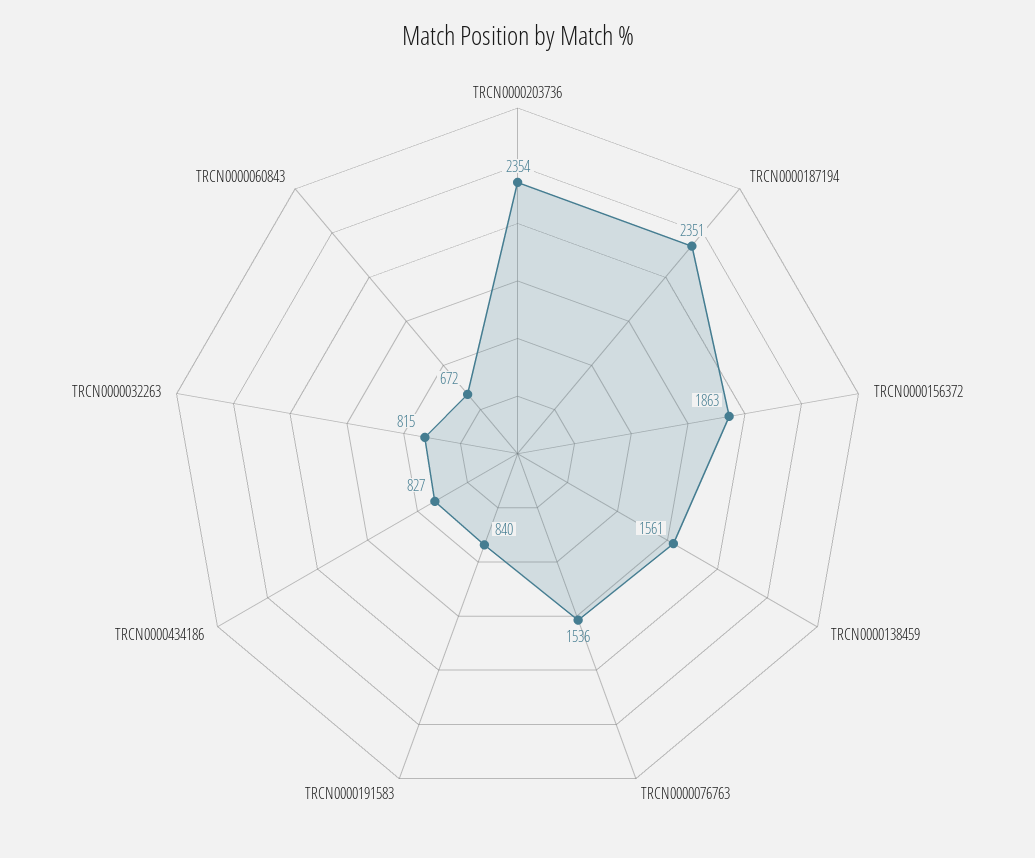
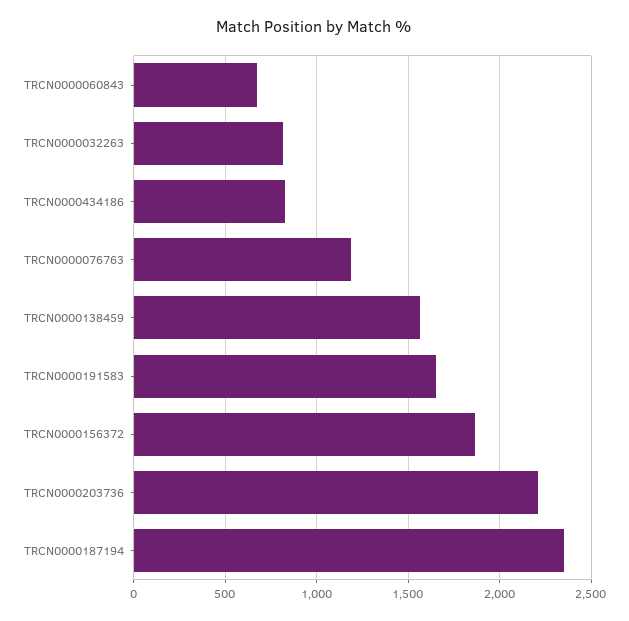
  {
-   "TRCN0000203736": 2354,
+   "TRCN0000203736": 2200,
    "TRCN0000187194": 2351,
    "TRCN0000156372": 1863,
    "TRCN0000138459": 1561,
-   "TRCN0000076763": 1536,
+   "TRCN0000076763": 1200,
-   "TRCN0000191583": 840,
+   "TRCN0000191583": 1650,
    "TRCN0000434186": 827,
    "TRCN0000032263": 815,
    "TRCN0000060843": 672
  }

